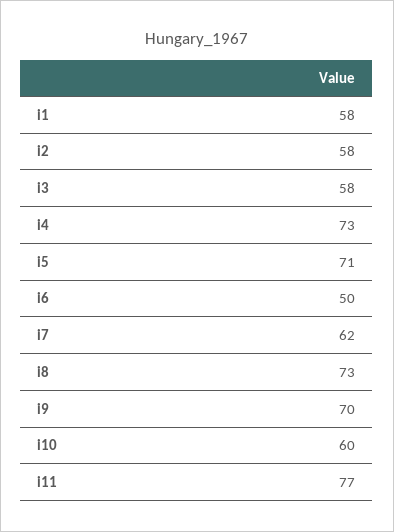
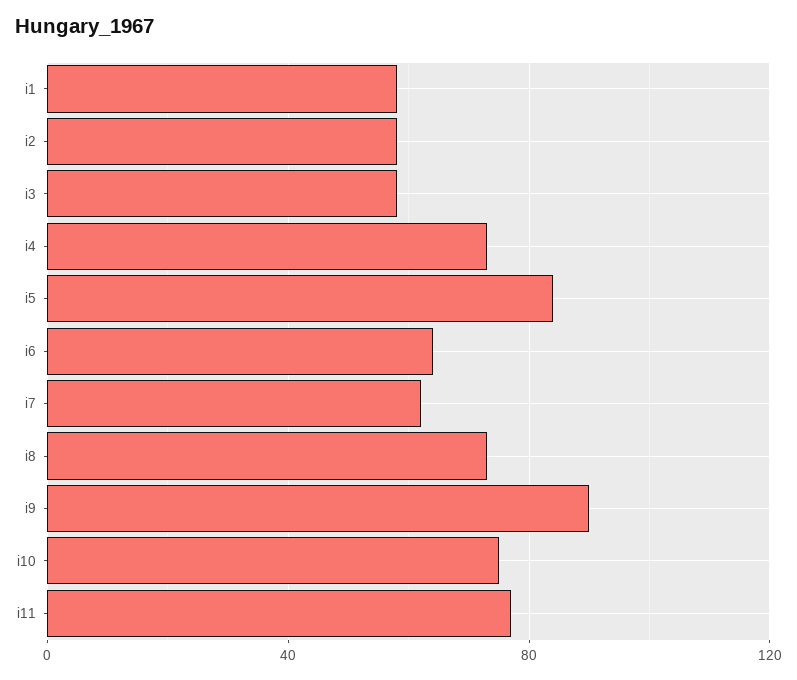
  {
    "i1": 58,
    "i2": 58,
    "i3": 58,
    "i4": 73,
-   "i5": 71,
+   "i5": 85,
-   "i6": 50,
+   "i6": 65,
    "i7": 62,
    "i8": 73,
-   "i9": 70,
+   "i9": 90,
-   "i10": 60,
+   "i10": 75,
    "i11": 77
  }

